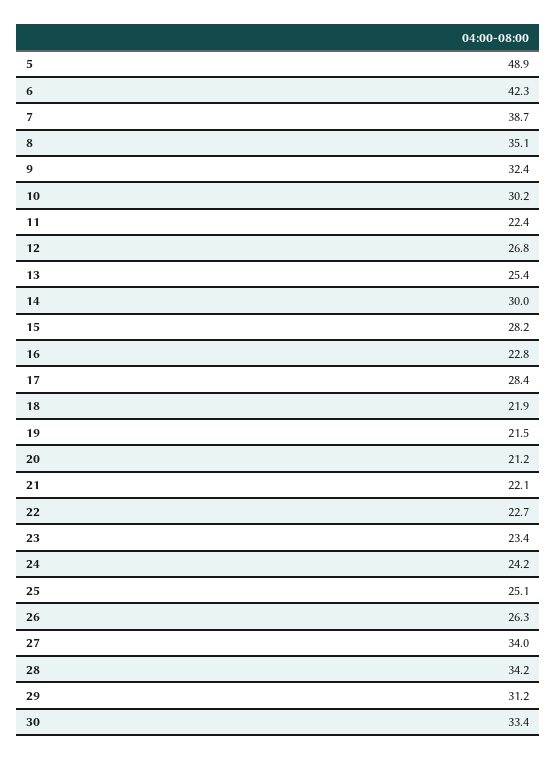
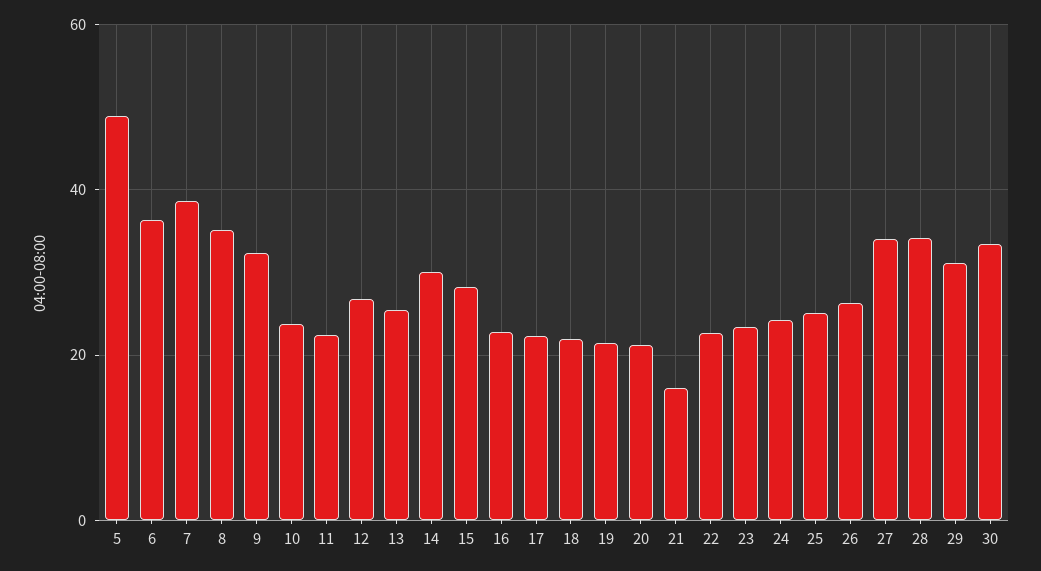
  {
    "5": 48.9,
-   "6": 42.3,
+   "6": 36,
    "7": 38.7,
    "8": 35.1,
    "9": 32.4,
-   "10": 30.2,
+   "10": 24,
    "11": 22.4,
    "12": 26.8,
    "13": 25.4,
    "14": 30,
    "15": 28.2,
    "16": 22.8,
-   "17": 28.4,
+   "17": 22,
    "18": 21.9,
    "19": 21.5,
    "20": 21.2,
-   "21": 22.1,
+   "21": 16,
    "22": 22.7,
    "23": 23.4,
    "24": 24.2,
    "25": 25.1,
    "26": 26.3,
    "27": 34,
    "28": 34.2,
    "29": 31.2,
    "30": 33.4
  }

